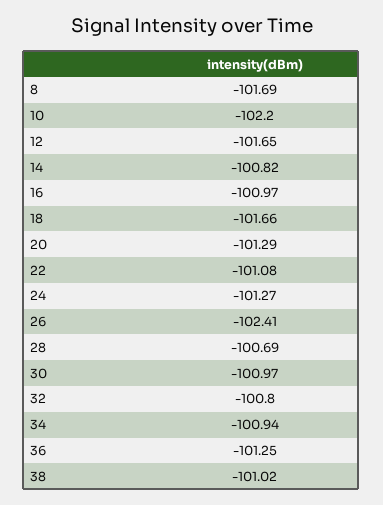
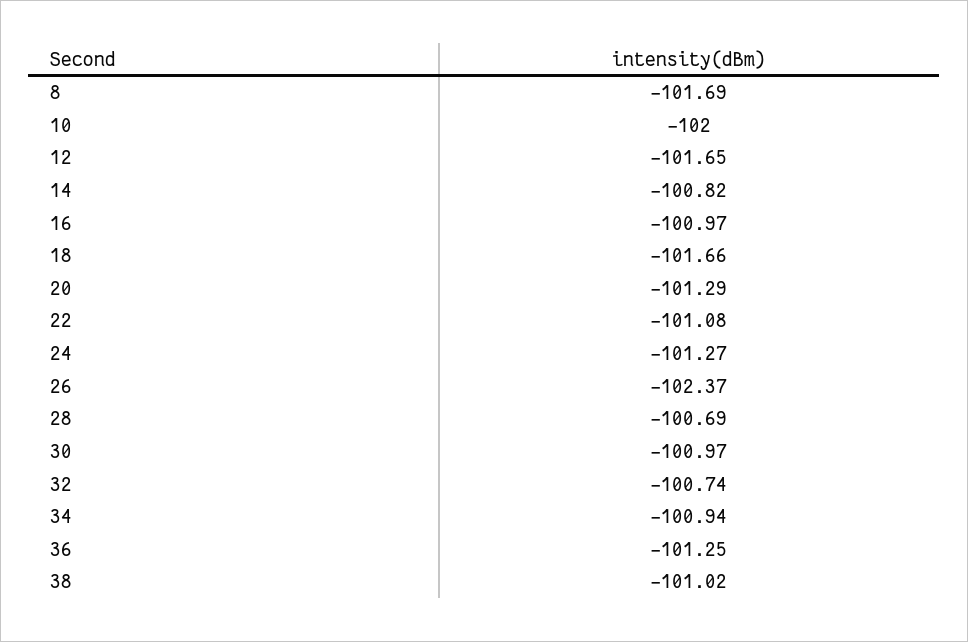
  {
    "8": -101.69,
-   "10": -102.2,
+   "10": -102,
    "12": -101.65,
    "14": -100.82,
    "16": -100.97,
    "18": -101.66,
    "20": -101.29,
    "22": -101.08,
    "24": -101.27,
-   "26": -102.41,
+   "26": -102.37,
    "28": -100.69,
    "30": -100.97,
-   "32": -100.8,
+   "32": -100.74,
    "34": -100.94,
    "36": -101.25,
    "38": -101.02
  }

